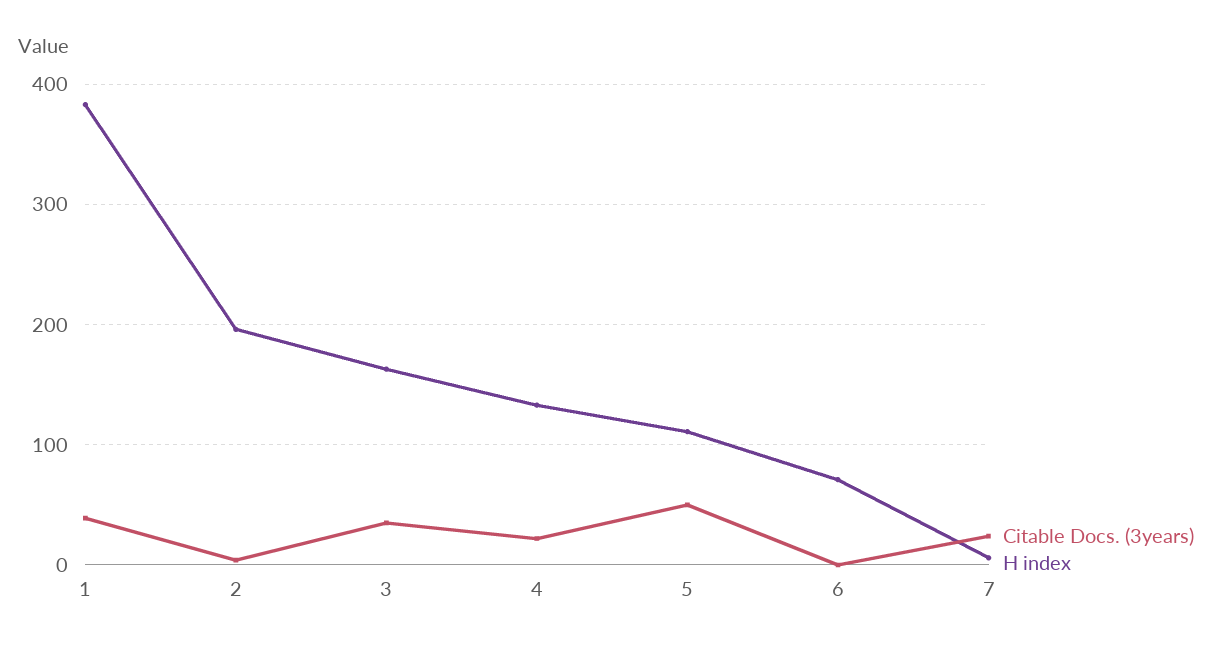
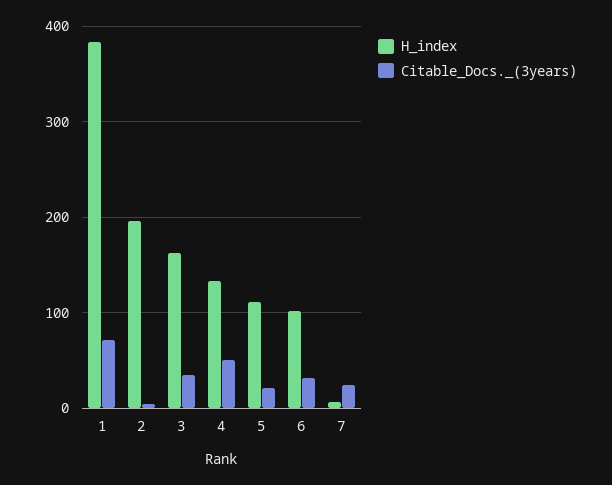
  {
    "Citable Docs. (3years)": {
-     "1": 40,
+     "1": 70,
      "2": 0,
      "3": 40,
-     "4": 20,
+     "4": 50,
-     "5": 50,
+     "5": 20,
-     "6": 0,
+     "6": 30,
      "7": 20
    },
    "H index": {
      "1": 380,
      "2": 200,
      "3": 160,
      "4": 130,
      "5": 110,
-     "6": 70,
+     "6": 100,
      "7": 10
    }
  }

